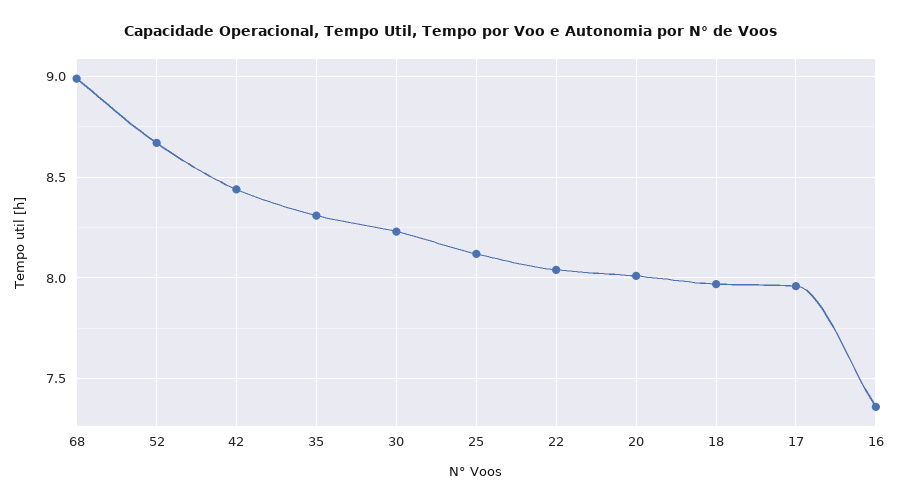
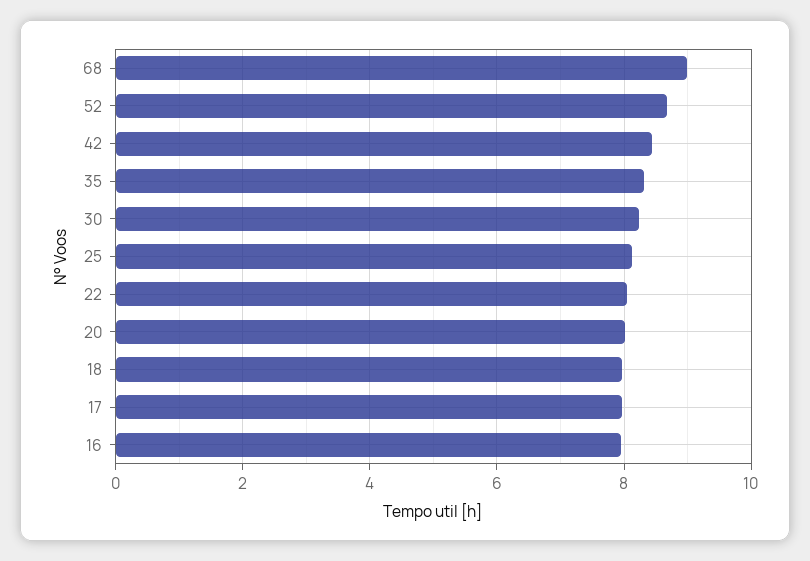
  {
    "68": 9,
    "52": 8.65,
    "42": 8.45,
    "35": 8.3,
    "30": 8.25,
    "25": 8.1,
    "22": 8.05,
    "20": 8,
    "18": 7.95,
    "17": 7.95,
-   "16": 7.35
+   "16": 8
  }

